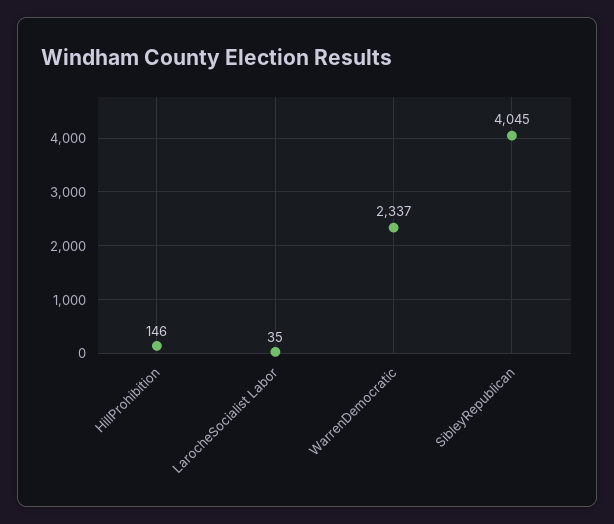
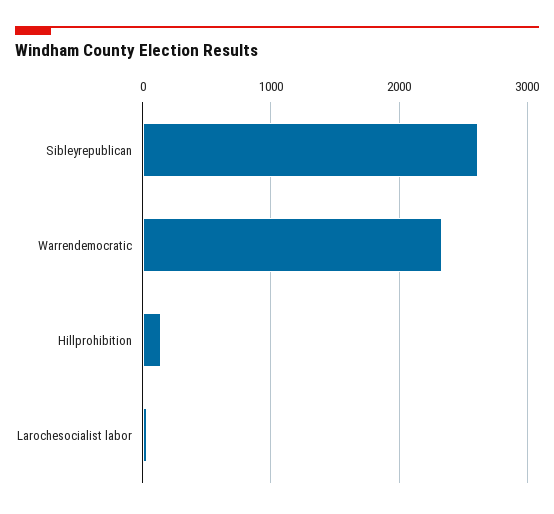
  {
    "HillProhibition": 146,
    "LarocheSocialist Labor": 35,
    "WarrenDemocratic": 2337,
-   "SibleyRepublican": 4045
+   "SibleyRepublican": 2600
  }

